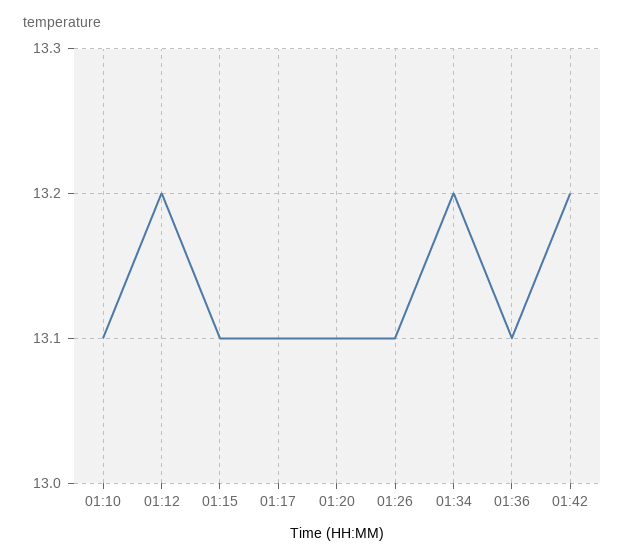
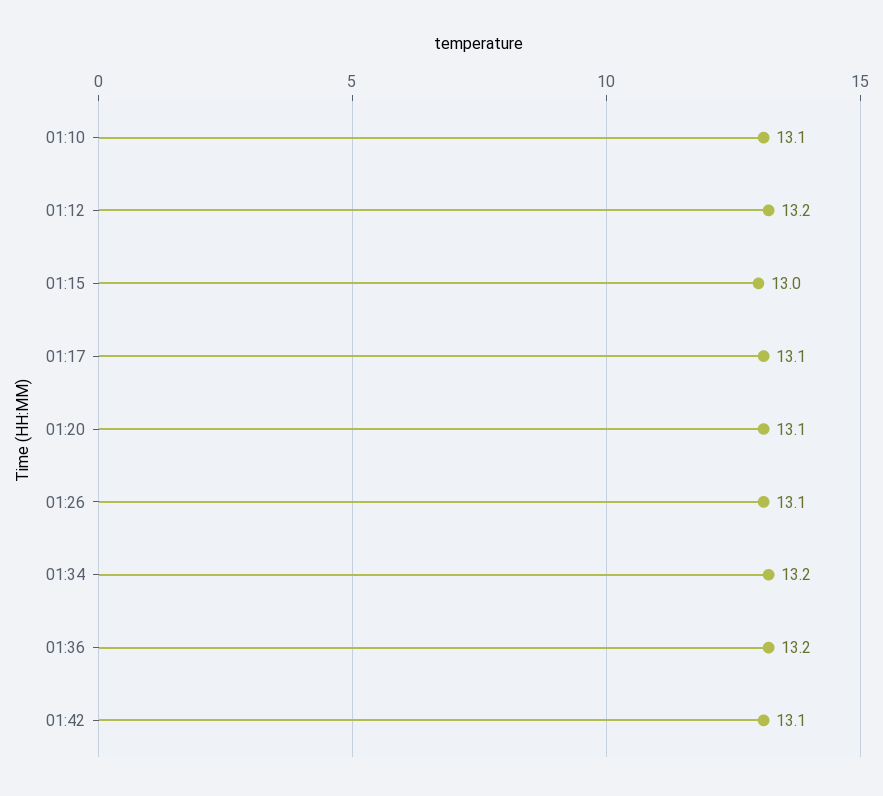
  {
    "01:10": 13.1,
    "01:12": 13.2,
-   "01:15": 13.1,
+   "01:15": 13,
    "01:17": 13.1,
    "01:20": 13.1,
    "01:26": 13.1,
    "01:34": 13.2,
-   "01:36": 13.1,
+   "01:36": 13.2,
-   "01:42": 13.2
+   "01:42": 13.1
  }

